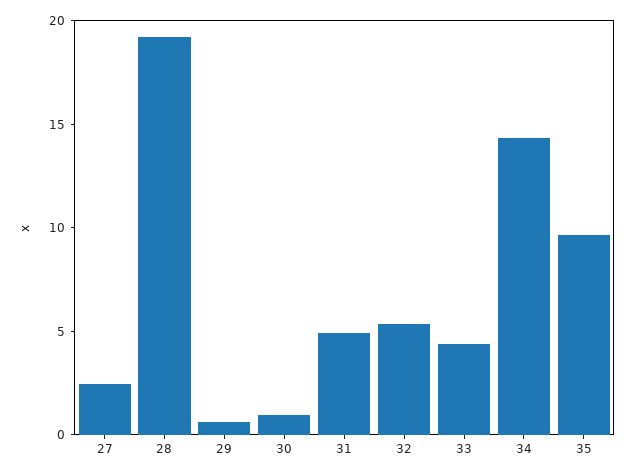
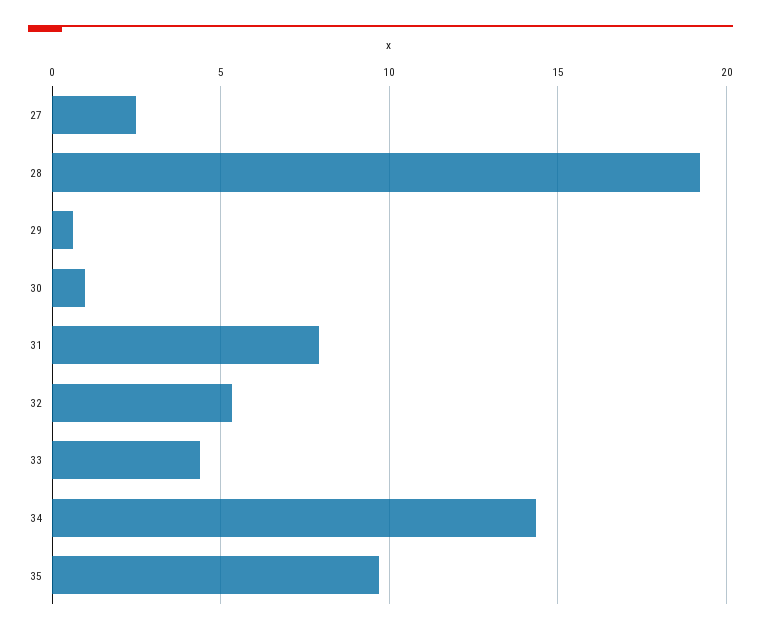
  {
    "27": 2.5,
    "28": 19,
    "29": 0.5,
    "30": 1,
-   "31": 5,
+   "31": 8,
    "32": 5.5,
    "33": 4.5,
    "34": 14.5,
    "35": 9.5
  }

